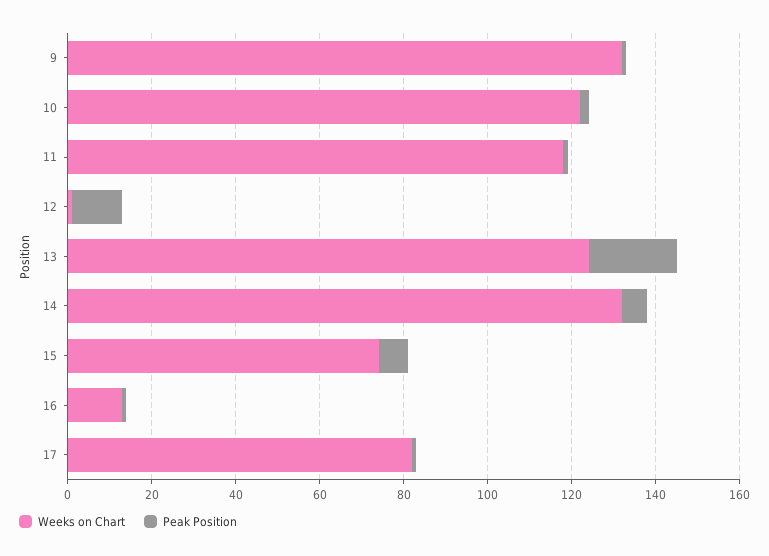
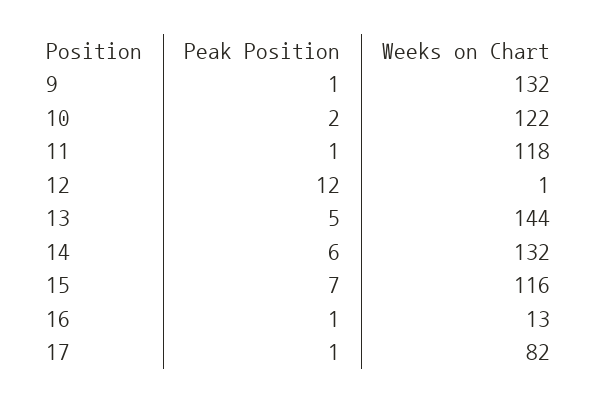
  {
    "Weeks on Chart": {
      "9": 132,
      "10": 122,
      "11": 118,
      "12": 1,
-     "13": 125,
+     "13": 144,
      "14": 132,
-     "15": 75,
+     "15": 116,
      "16": 13,
      "17": 82
    },
    "Peak Position": {
      "9": 1,
      "10": 2,
      "11": 1,
      "12": 12,
-     "13": 20,
+     "13": 5,
      "14": 6,
      "15": 7,
      "16": 1,
      "17": 1
    }
  }

